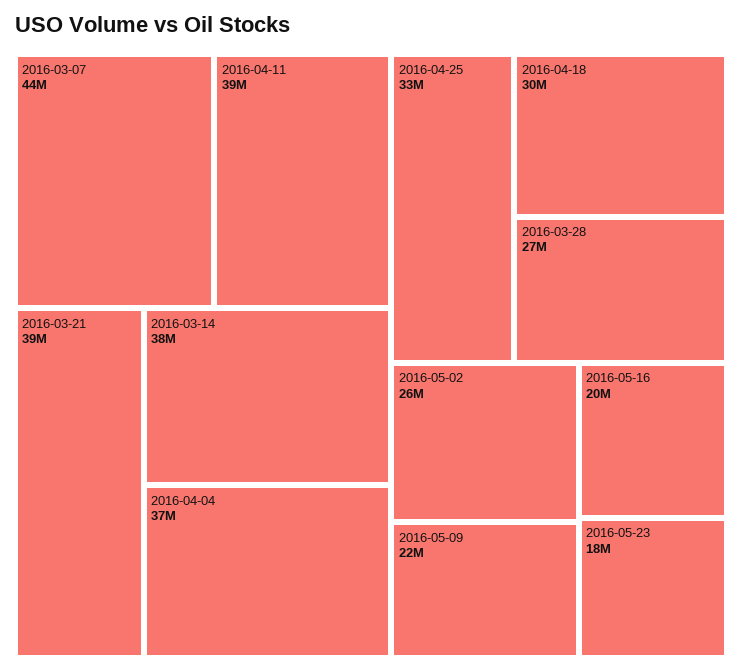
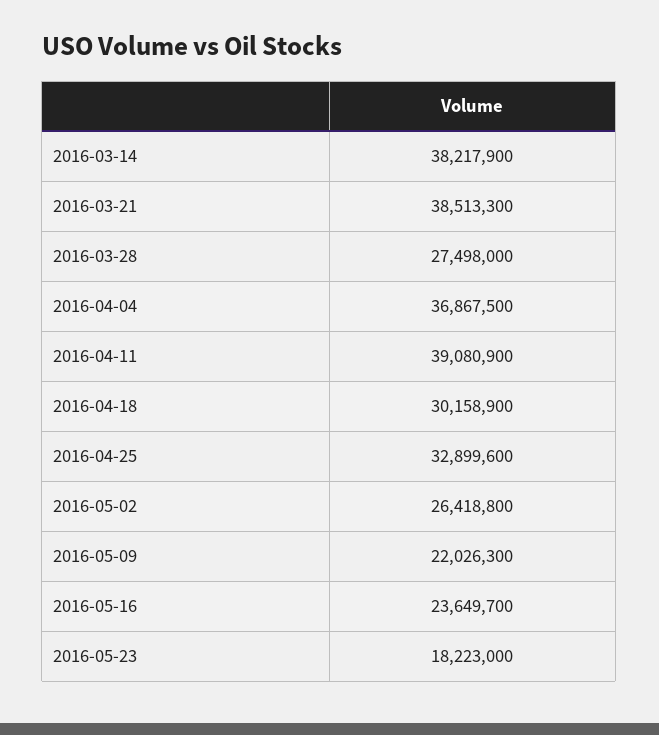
  {
-   "2016-03-07": 44000000,
    "2016-04-11": 39080900,
    "2016-03-21": 38513300,
    "2016-03-14": 38217900,
    "2016-04-04": 36867500,
    "2016-04-25": 32899600,
    "2016-04-18": 30158900,
    "2016-03-28": 27498000,
    "2016-05-02": 26418800,
    "2016-05-09": 22026300,
-   "2016-05-16": 20000000,
+   "2016-05-16": 23649700,
    "2016-05-23": 18223000
  }

